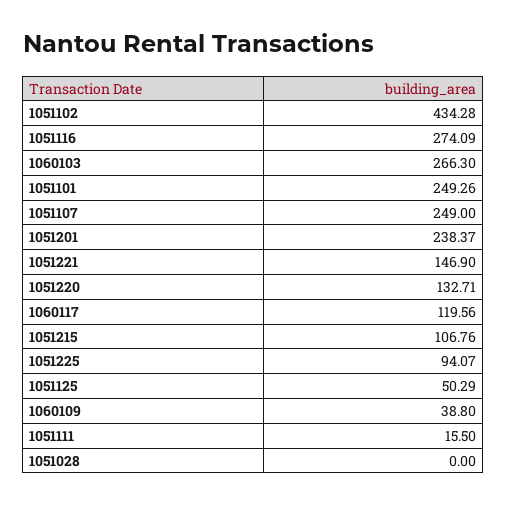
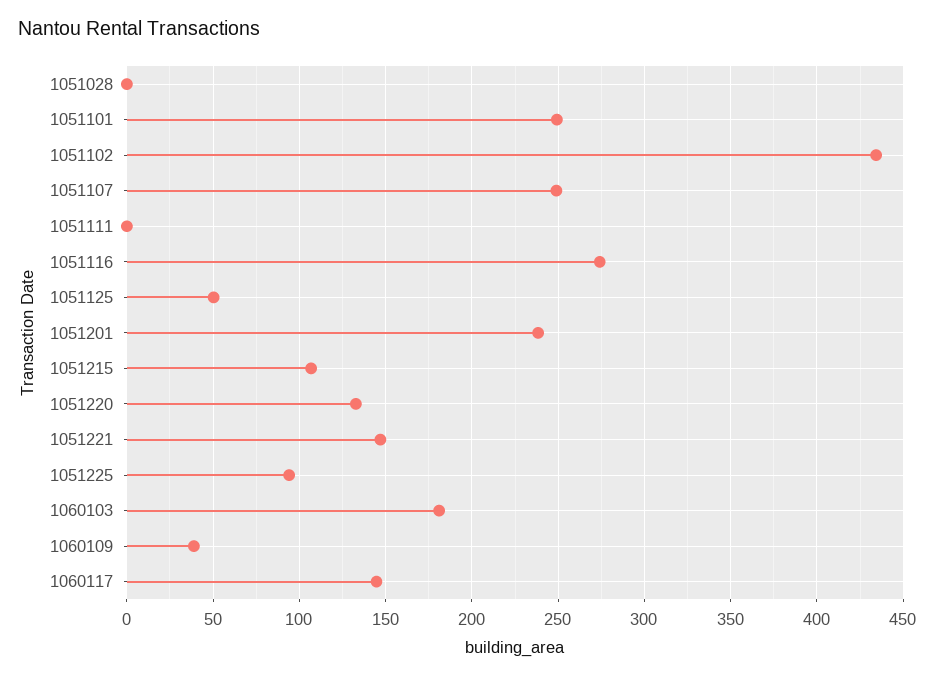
  {
    "1051102": 434.28,
    "1051116": 274.09,
-   "1060103": 266.3,
+   "1060103": 180,
    "1051101": 249.26,
    "1051107": 249,
    "1051201": 238.37,
    "1051221": 146.9,
    "1051220": 132.71,
-   "1060117": 119.56,
+   "1060117": 145,
    "1051215": 106.76,
    "1051225": 94.07,
    "1051125": 50.29,
    "1060109": 38.8,
-   "1051111": 15.5,
+   "1051111": 0,
    "1051028": 0
  }

